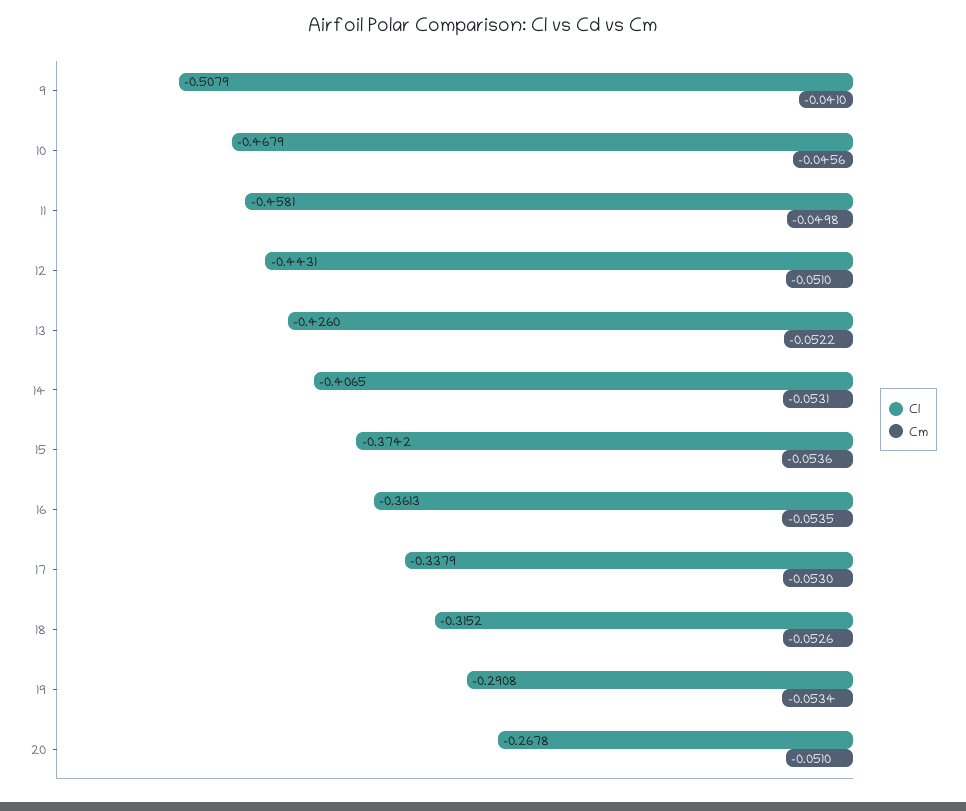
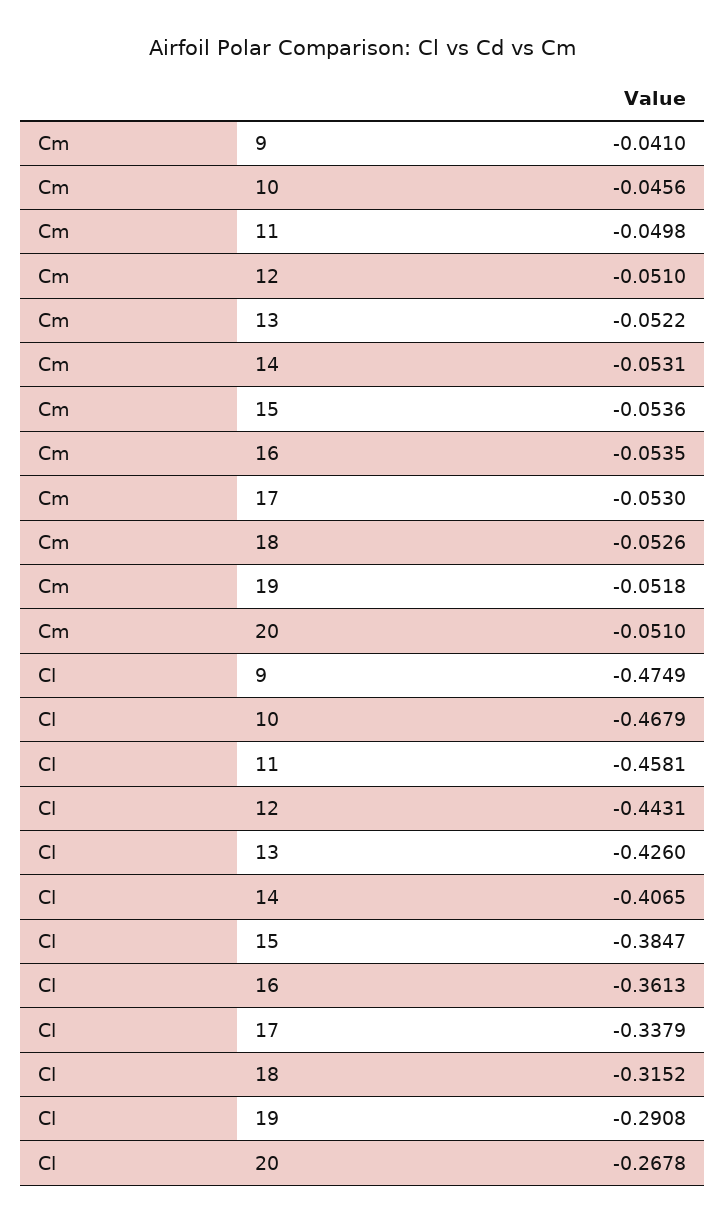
  {
    "Cl": {
-     "9": -0.5079,
+     "9": -0.4749,
      "10": -0.4679,
      "11": -0.4581,
      "12": -0.4431,
      "13": -0.426,
      "14": -0.4065,
-     "15": -0.3742,
+     "15": -0.3847,
      "16": -0.3613,
      "17": -0.3379,
      "18": -0.3152,
      "19": -0.2908,
      "20": -0.2678
    },
    "Cm": {
      "9": -0.041,
      "10": -0.0456,
      "11": -0.0498,
      "12": -0.051,
      "13": -0.0522,
      "14": -0.0531,
      "15": -0.0536,
      "16": -0.0535,
      "17": -0.053,
      "18": -0.0526,
-     "19": -0.0534,
+     "19": -0.0518,
      "20": -0.051
    }
  }

